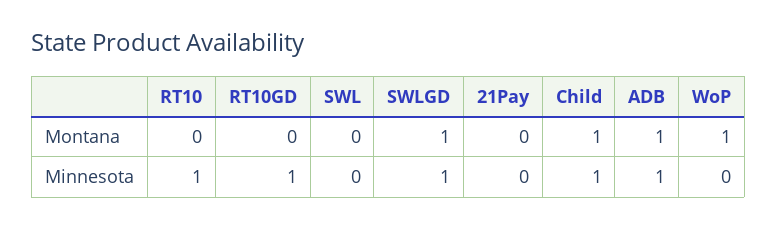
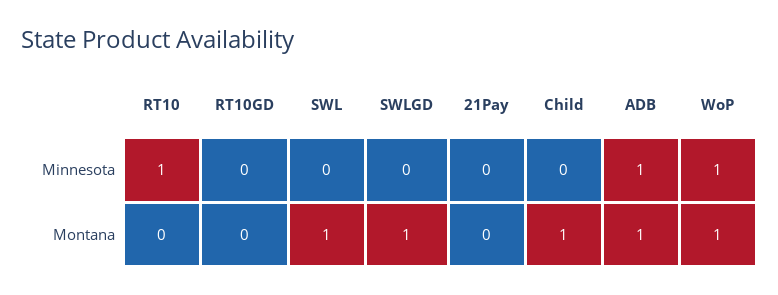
  {
    "RT10": {
      "Montana": 0,
      "Minnesota": 1
    },
    "RT10GD": {
      "Montana": 0,
-     "Minnesota": 1
+     "Minnesota": 0
    },
    "SWL": {
-     "Montana": 0,
+     "Montana": 1,
      "Minnesota": 0
    },
    "SWLGD": {
      "Montana": 1,
-     "Minnesota": 1
+     "Minnesota": 0
    },
    "21Pay": {
      "Montana": 0,
      "Minnesota": 0
    },
    "Child": {
      "Montana": 1,
-     "Minnesota": 1
+     "Minnesota": 0
    },
    "ADB": {
      "Montana": 1,
      "Minnesota": 1
    },
    "WoP": {
      "Montana": 1,
-     "Minnesota": 0
+     "Minnesota": 1
    }
  }

